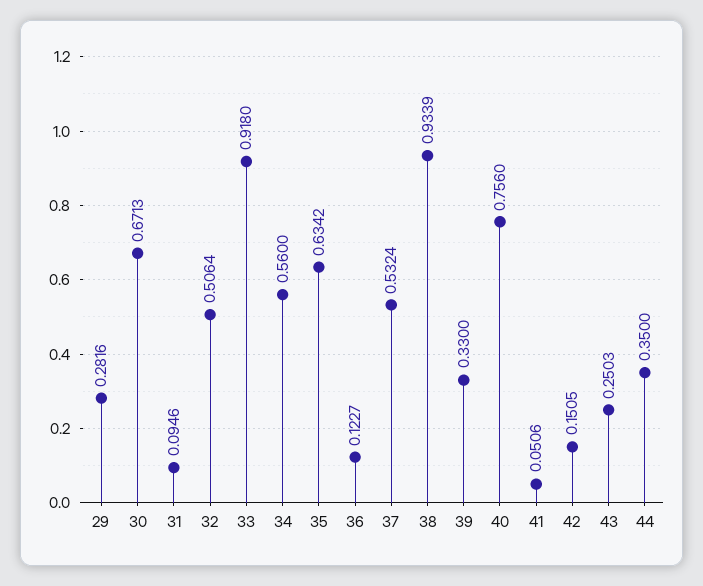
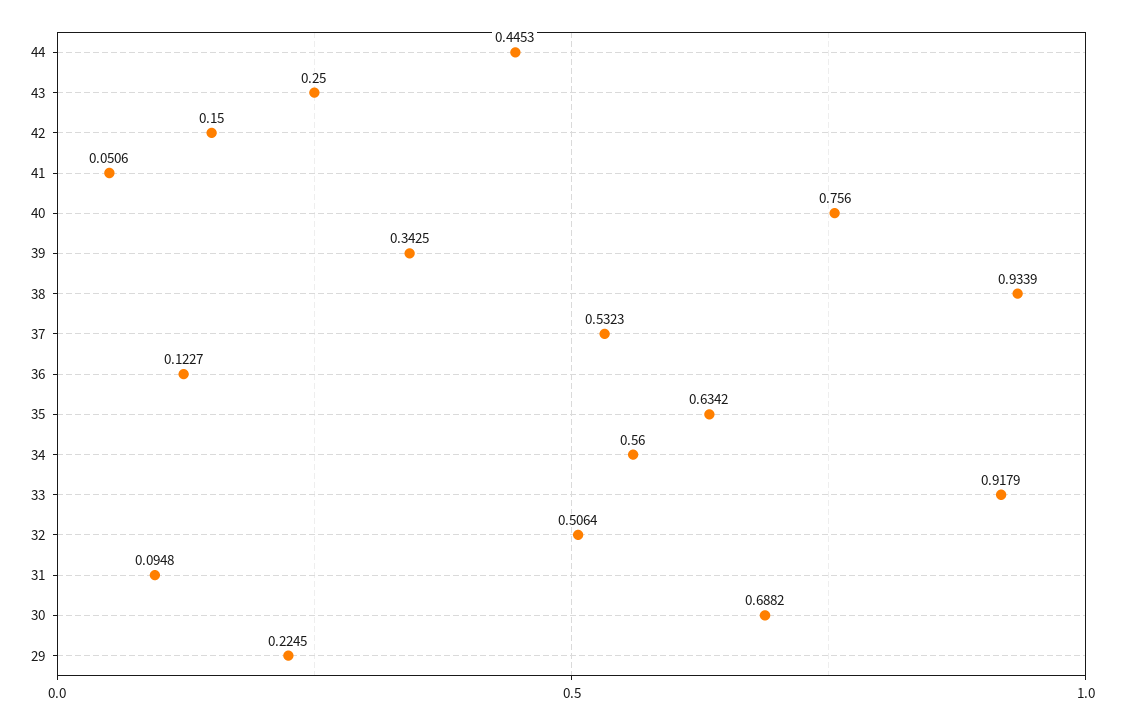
  {
-   "29": 0.2816,
+   "29": 0.2245,
-   "30": 0.6713,
+   "30": 0.6882,
-   "31": 0.0946,
+   "31": 0.0948,
    "32": 0.5064,
-   "33": 0.918,
+   "33": 0.9179,
    "34": 0.56,
    "35": 0.6342,
    "36": 0.1227,
-   "37": 0.5324,
+   "37": 0.5323,
    "38": 0.9339,
-   "39": 0.33,
+   "39": 0.3425,
    "40": 0.756,
    "41": 0.0506,
-   "42": 0.1505,
+   "42": 0.15,
-   "43": 0.2503,
+   "43": 0.25,
-   "44": 0.35
+   "44": 0.4453
  }

